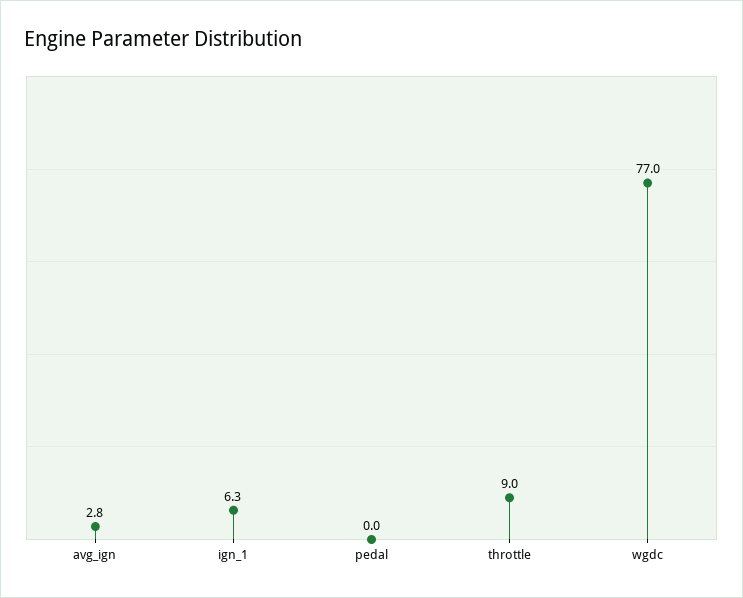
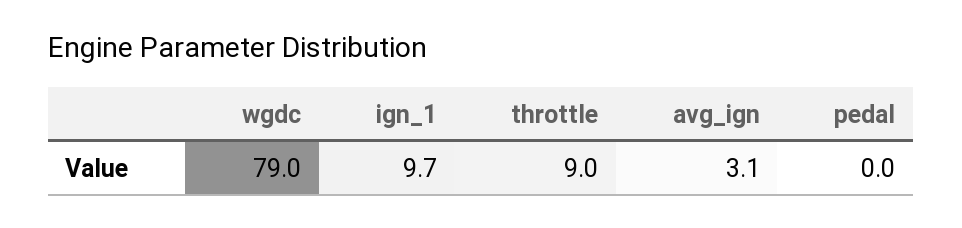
  {
-   "avg_ign": 2.8,
+   "avg_ign": 3.1,
-   "ign_1": 6.3,
+   "ign_1": 9.7,
    "pedal": 0,
    "throttle": 9,
-   "wgdc": 77
+   "wgdc": 79
  }

